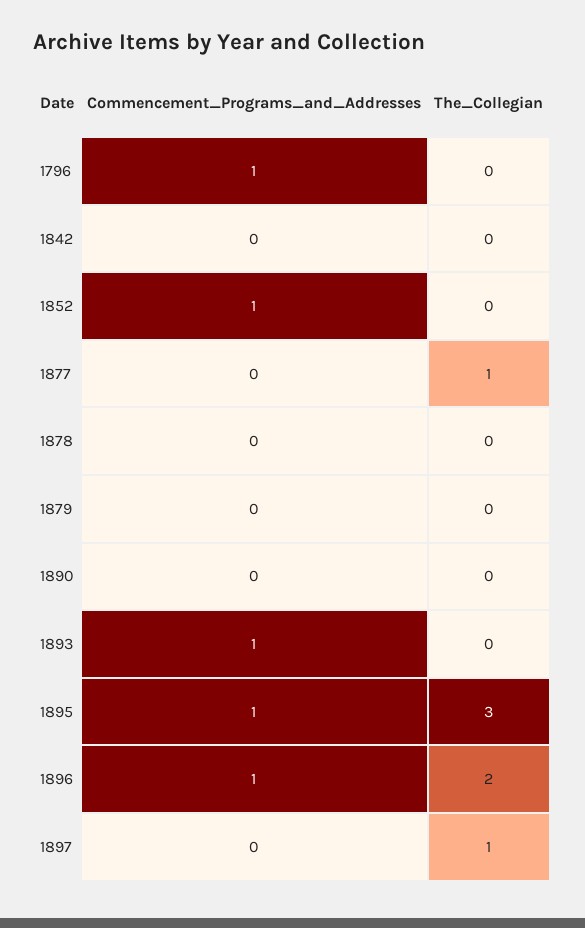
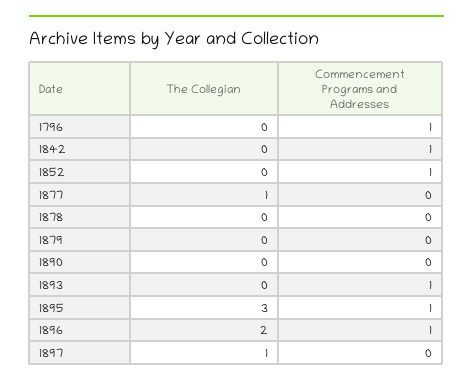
  {
    "Commencement_Programs_and_Addresses": {
      "1796": 1,
-     "1842": 0,
+     "1842": 1,
      "1852": 1,
      "1877": 0,
      "1878": 0,
      "1879": 0,
      "1890": 0,
      "1893": 1,
      "1895": 1,
      "1896": 1,
      "1897": 0
    },
    "The_Collegian": {
      "1796": 0,
      "1842": 0,
      "1852": 0,
      "1877": 1,
      "1878": 0,
      "1879": 0,
      "1890": 0,
      "1893": 0,
      "1895": 3,
      "1896": 2,
      "1897": 1
    }
  }

